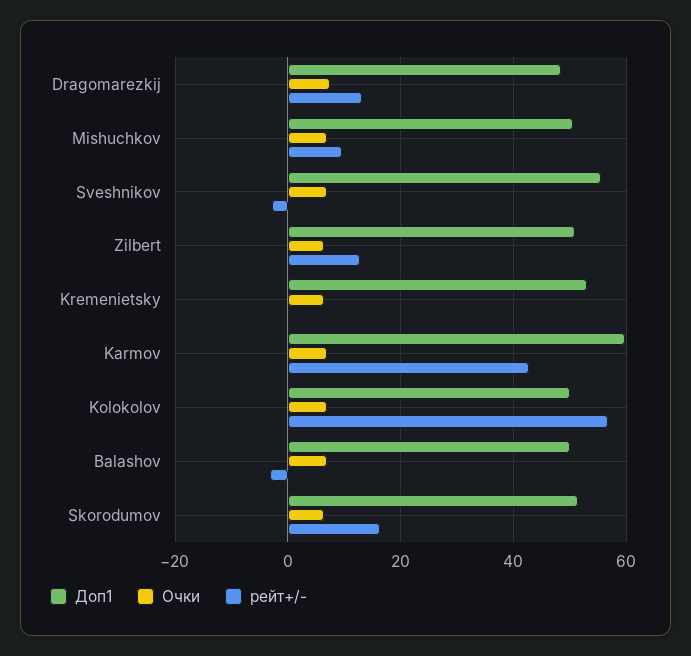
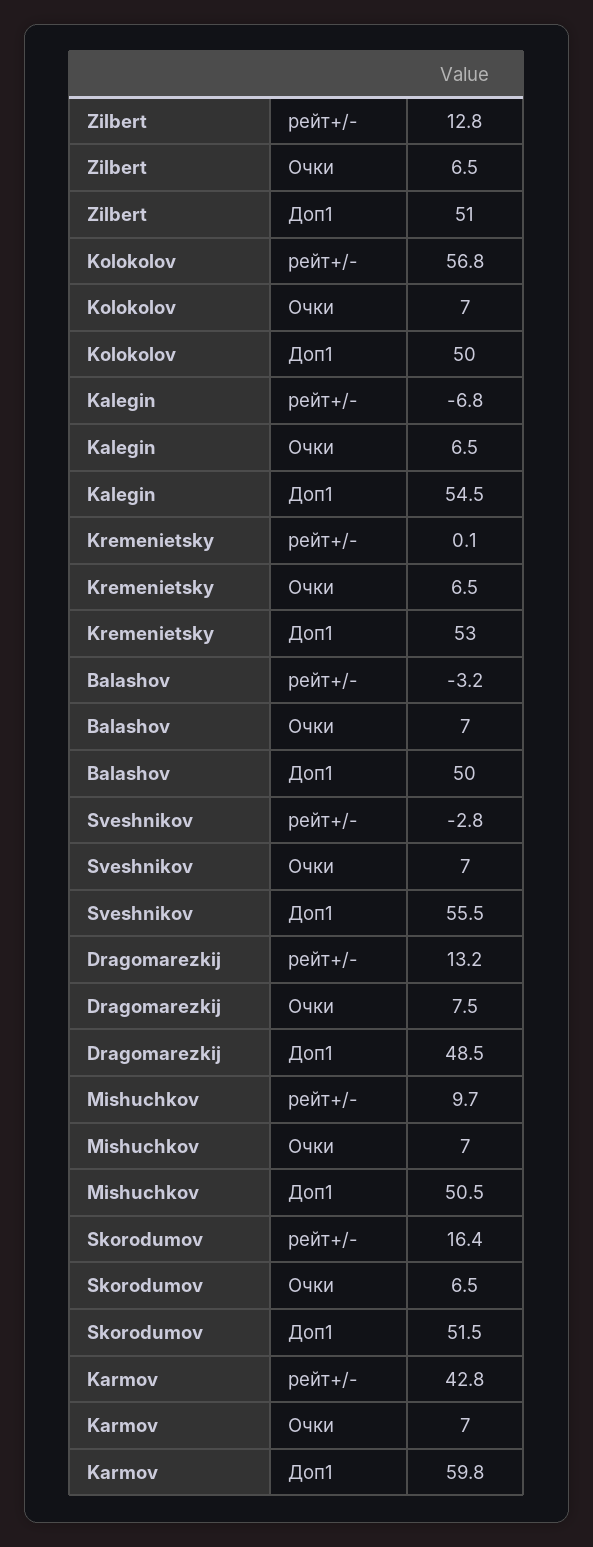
  {
    "Доп1": {
      "Dragomarezkij": 48.5,
      "Mishuchkov": 50.5,
      "Sveshnikov": 55.5,
      "Zilbert": 51,
      "Kremenietsky": 53,
      "Karmov": 59.8,
      "Kolokolov": 50,
      "Balashov": 50,
-     "Skorodumov": 51.5
+     "Skorodumov": 51.5,
+     "Kalegin": 54.5
    },
    "Очки": {
      "Dragomarezkij": 7.5,
      "Mishuchkov": 7,
      "Sveshnikov": 7,
      "Zilbert": 6.5,
      "Kremenietsky": 6.5,
      "Karmov": 7,
      "Kolokolov": 7,
      "Balashov": 7,
-     "Skorodumov": 6.5
+     "Skorodumov": 6.5,
+     "Kalegin": 6.5
    },
    "рейт+/-": {
      "Dragomarezkij": 13.2,
      "Mishuchkov": 9.7,
      "Sveshnikov": -2.8,
      "Zilbert": 12.8,
      "Kremenietsky": 0.1,
      "Karmov": 42.8,
      "Kolokolov": 56.8,
      "Balashov": -3.2,
-     "Skorodumov": 16.4
+     "Skorodumov": 16.4,
+     "Kalegin": -6.8
    }
  }

